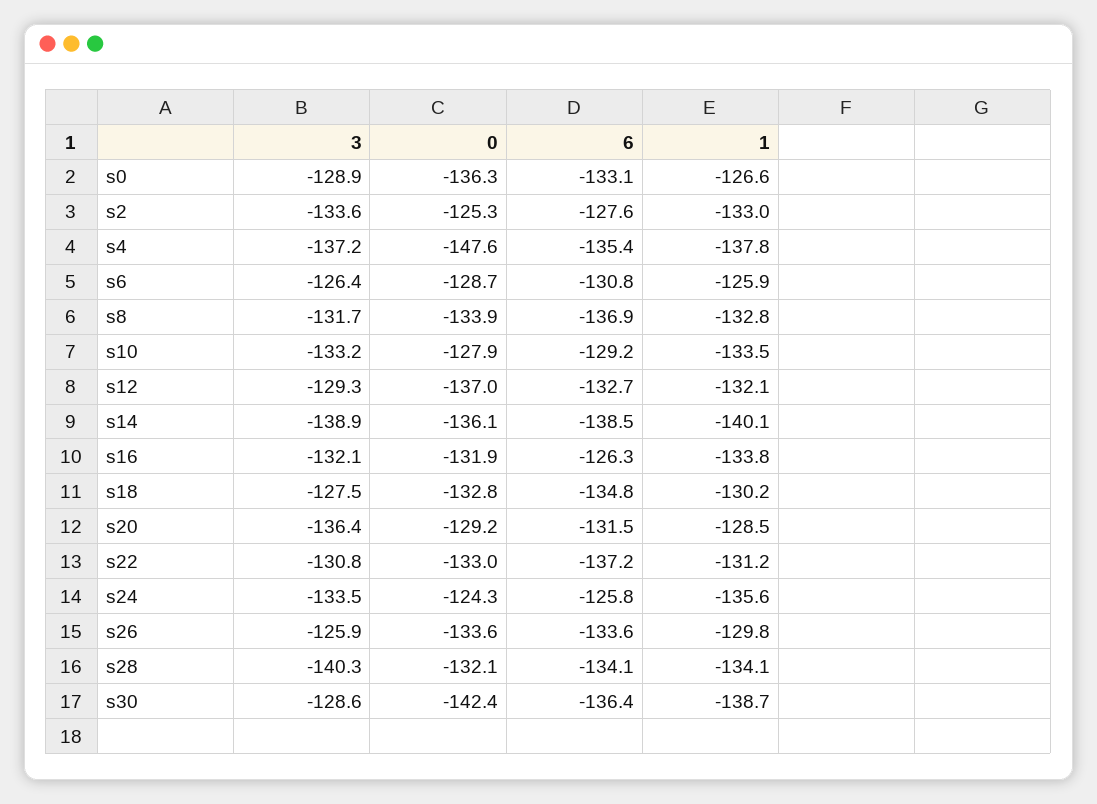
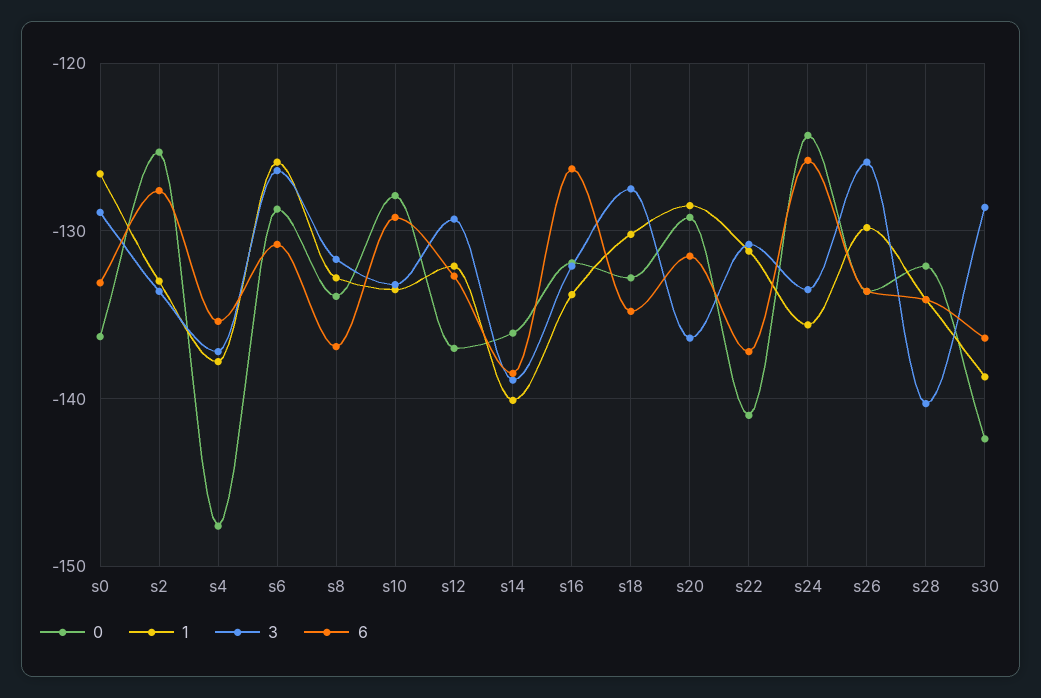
  {
    "3": {
      "s0": -128.9,
      "s2": -133.6,
      "s4": -137.2,
      "s6": -126.4,
      "s8": -131.7,
      "s10": -133.2,
      "s12": -129.3,
      "s14": -138.9,
      "s16": -132.1,
      "s18": -127.5,
      "s20": -136.4,
      "s22": -130.8,
      "s24": -133.5,
      "s26": -125.9,
      "s28": -140.3,
      "s30": -128.6
    },
    "0": {
      "s0": -136.3,
      "s2": -125.3,
      "s4": -147.6,
      "s6": -128.7,
      "s8": -133.9,
      "s10": -127.9,
      "s12": -137,
      "s14": -136.1,
      "s16": -131.9,
      "s18": -132.8,
      "s20": -129.2,
-     "s22": -133,
+     "s22": -141,
      "s24": -124.3,
      "s26": -133.6,
      "s28": -132.1,
      "s30": -142.4
    },
    "6": {
      "s0": -133.1,
      "s2": -127.6,
      "s4": -135.4,
      "s6": -130.8,
      "s8": -136.9,
      "s10": -129.2,
      "s12": -132.7,
      "s14": -138.5,
      "s16": -126.3,
      "s18": -134.8,
      "s20": -131.5,
      "s22": -137.2,
      "s24": -125.8,
      "s26": -133.6,
      "s28": -134.1,
      "s30": -136.4
    },
    "1": {
      "s0": -126.6,
      "s2": -133,
      "s4": -137.8,
      "s6": -125.9,
      "s8": -132.8,
      "s10": -133.5,
      "s12": -132.1,
      "s14": -140.1,
      "s16": -133.8,
      "s18": -130.2,
      "s20": -128.5,
      "s22": -131.2,
      "s24": -135.6,
      "s26": -129.8,
      "s28": -134.1,
      "s30": -138.7
    }
  }

